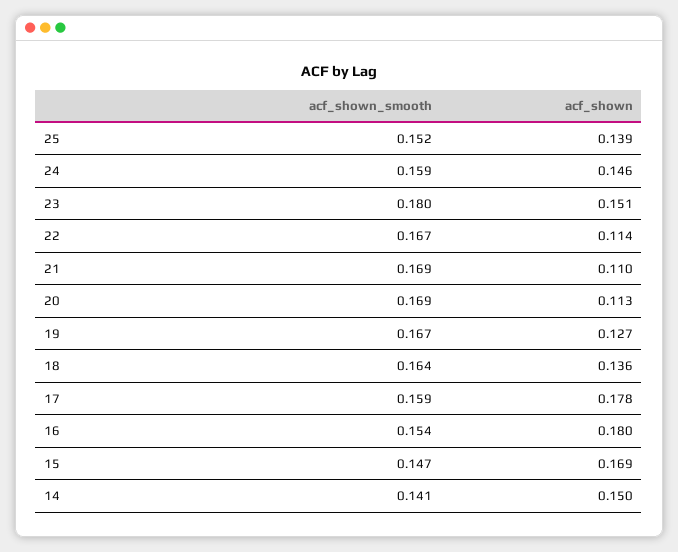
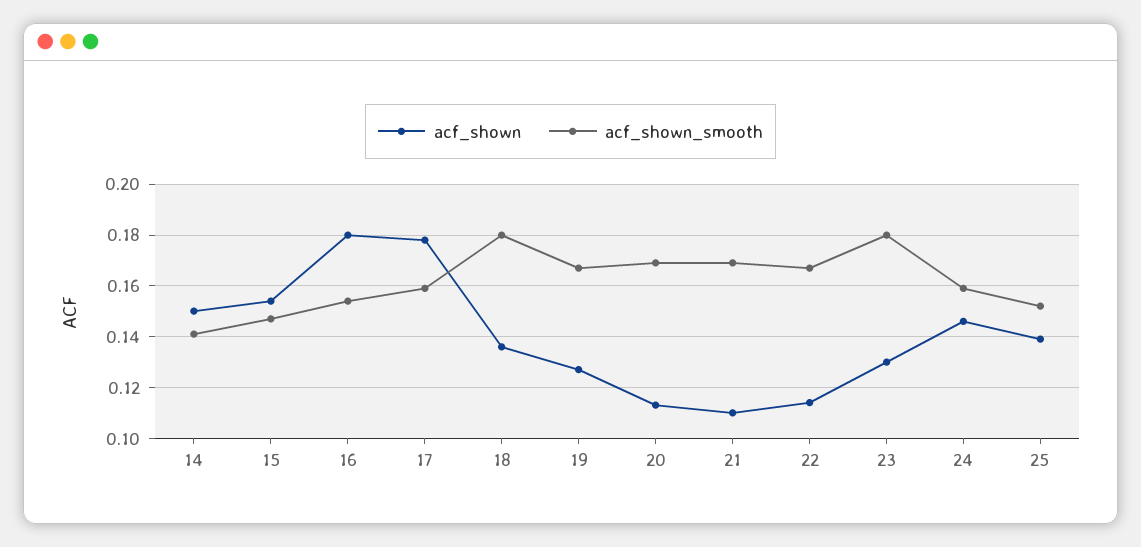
  {
    "acf_shown_smooth": {
      "25": 0.152,
      "24": 0.159,
      "23": 0.18,
      "22": 0.167,
      "21": 0.169,
      "20": 0.169,
      "19": 0.167,
-     "18": 0.164,
+     "18": 0.18,
      "17": 0.159,
      "16": 0.154,
      "15": 0.147,
      "14": 0.141
    },
    "acf_shown": {
      "25": 0.139,
      "24": 0.146,
-     "23": 0.151,
+     "23": 0.13,
      "22": 0.114,
      "21": 0.11,
      "20": 0.113,
      "19": 0.127,
      "18": 0.136,
      "17": 0.178,
      "16": 0.18,
-     "15": 0.169,
+     "15": 0.155,
      "14": 0.15
    }
  }

